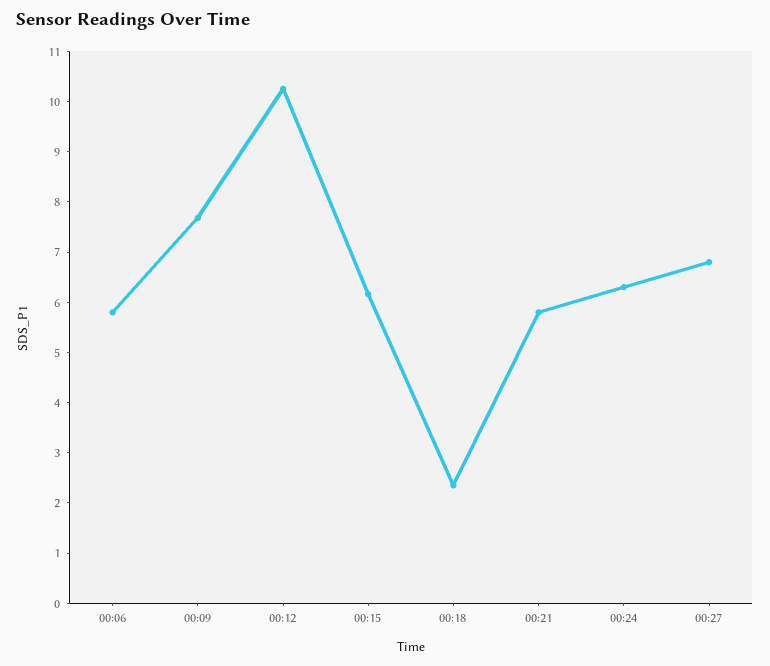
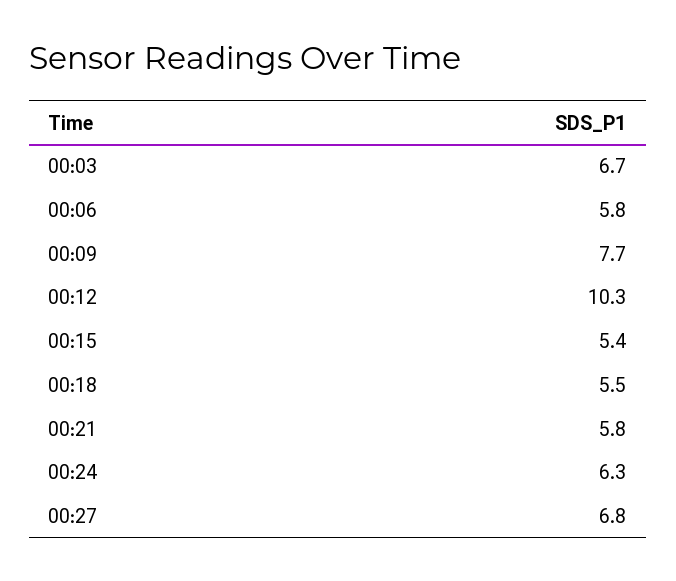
  {
    "00:06": 5.8,
    "00:09": 7.7,
    "00:12": 10.3,
-   "00:15": 6.2,
+   "00:15": 5.4,
-   "00:18": 2.4,
+   "00:18": 5.5,
    "00:21": 5.8,
    "00:24": 6.3,
-   "00:27": 6.8
+   "00:27": 6.8,
+   "00:03": 6.7
  }

